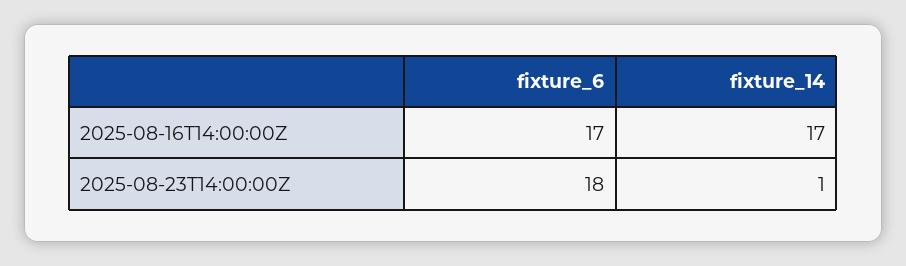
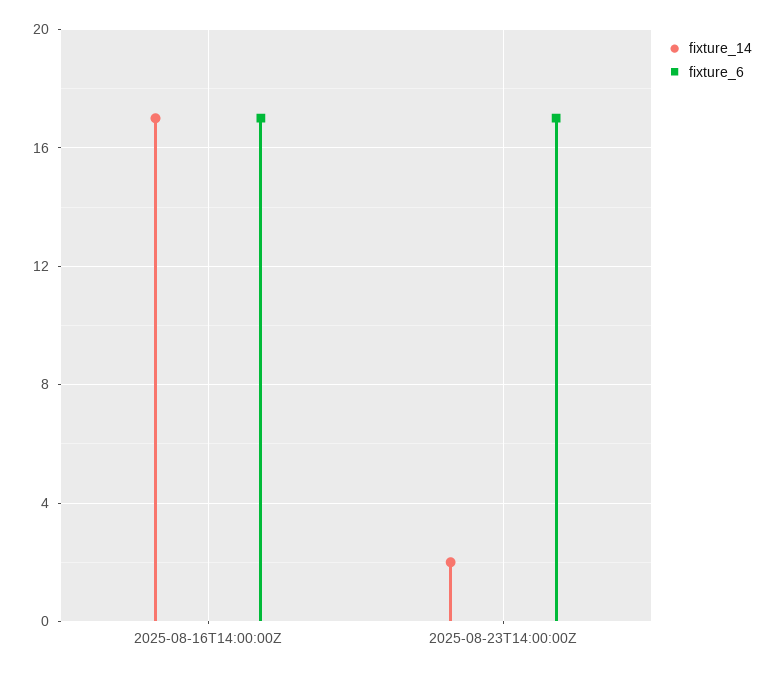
  {
    "fixture_6": {
      "2025-08-16T14:00:00Z": 17,
-     "2025-08-23T14:00:00Z": 18
+     "2025-08-23T14:00:00Z": 17
    },
    "fixture_14": {
      "2025-08-16T14:00:00Z": 17,
-     "2025-08-23T14:00:00Z": 1
+     "2025-08-23T14:00:00Z": 2
    }
  }

